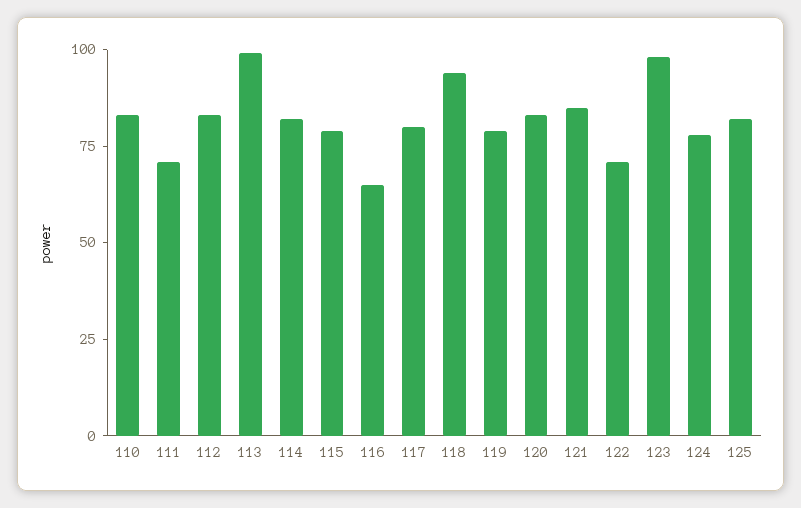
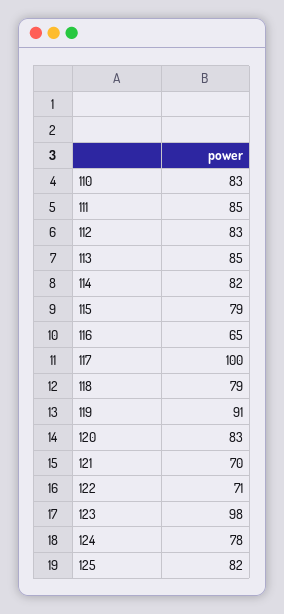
  {
    "110": 83,
-   "111": 70,
+   "111": 85,
    "112": 83,
-   "113": 100,
+   "113": 85,
    "114": 82,
    "115": 79,
    "116": 65,
-   "117": 80,
+   "117": 100,
-   "118": 95,
+   "118": 79,
-   "119": 80,
+   "119": 91,
    "120": 83,
-   "121": 85,
+   "121": 70,
    "122": 71,
    "123": 98,
    "124": 78,
    "125": 82
  }

